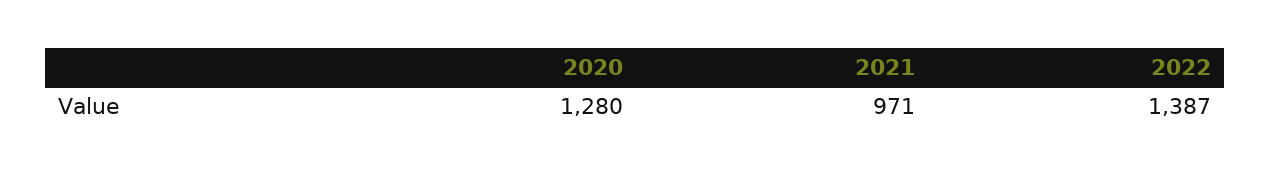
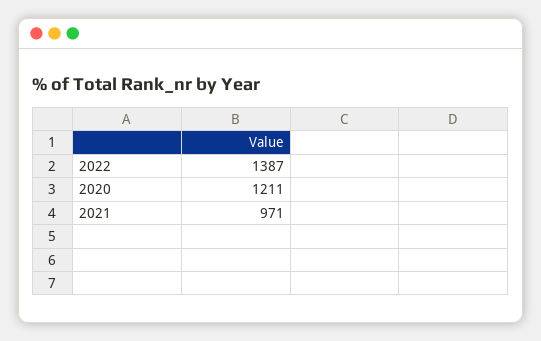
  {
-   "2020": 1280,
+   "2020": 1211,
    "2021": 971,
    "2022": 1387
  }

